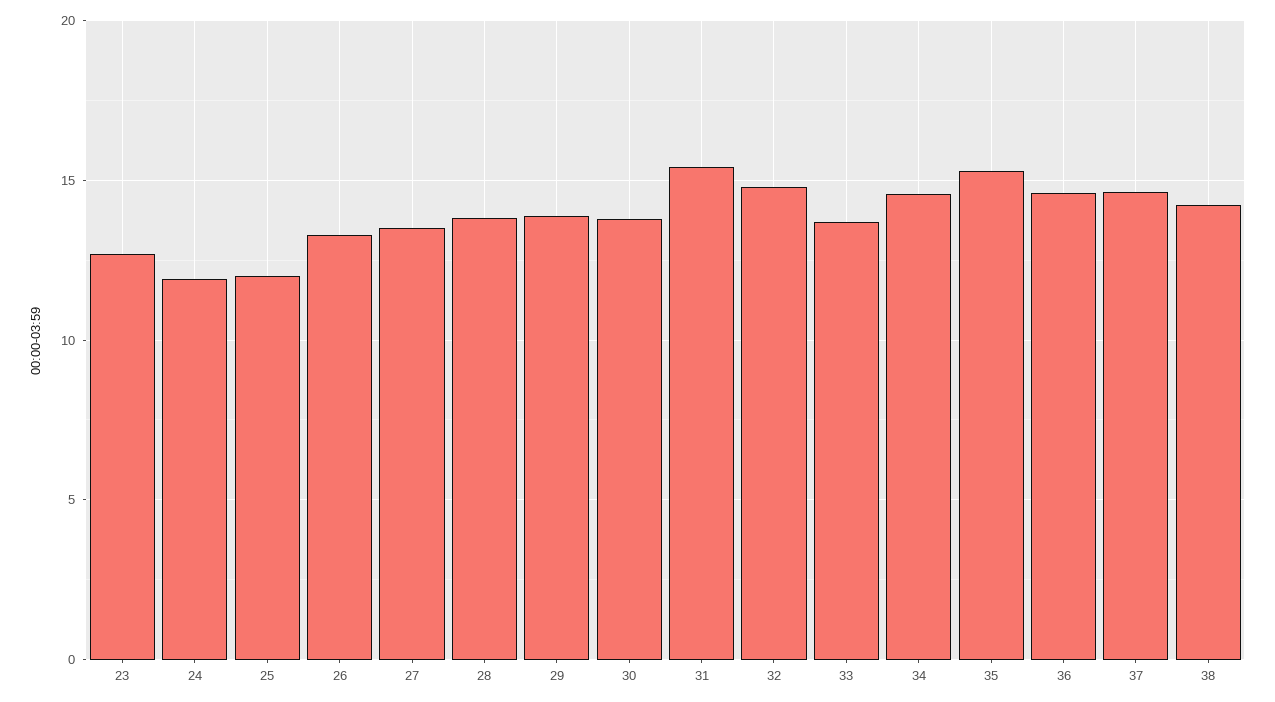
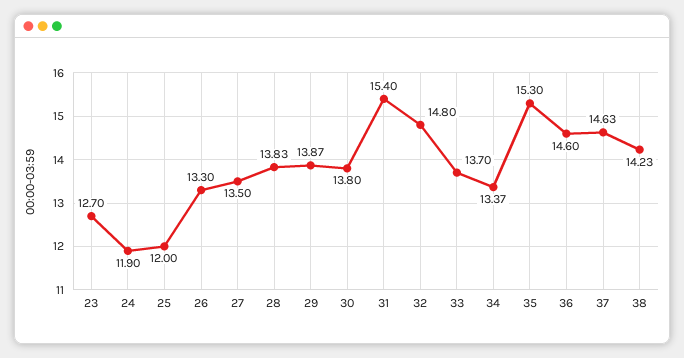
  {
    "23": 12.7,
    "24": 11.9,
    "25": 12,
    "26": 13.3,
    "27": 13.5,
    "28": 13.83,
    "29": 13.87,
    "30": 13.8,
    "31": 15.4,
    "32": 14.8,
    "33": 13.7,
-   "34": 14.5,
+   "34": 13.37,
    "35": 15.3,
    "36": 14.6,
    "37": 14.63,
    "38": 14.23
  }

